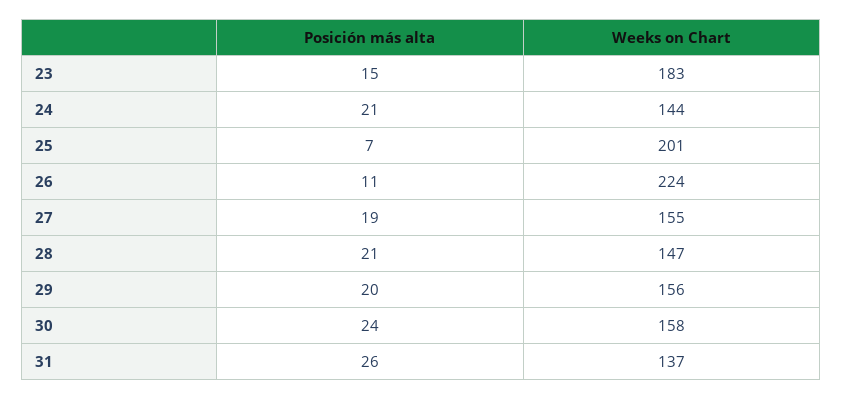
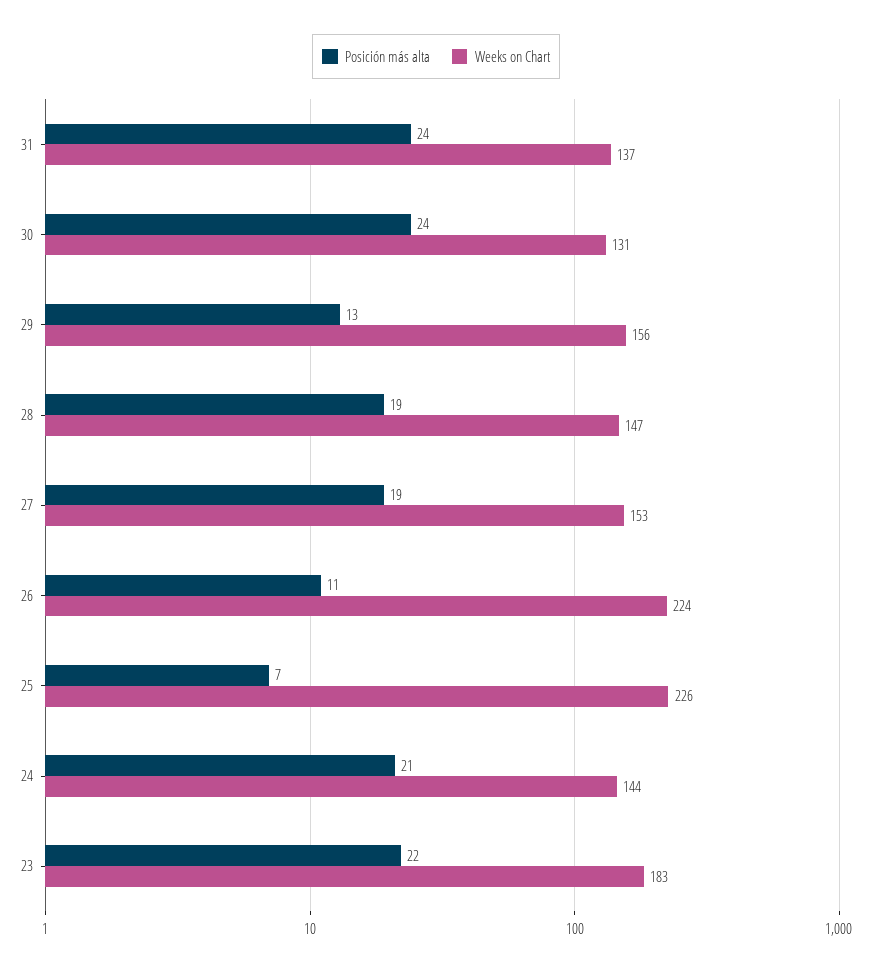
  {
    "Posición más alta": {
-     "23": 15,
+     "23": 22,
      "24": 21,
      "25": 7,
      "26": 11,
      "27": 19,
-     "28": 21,
+     "28": 19,
-     "29": 20,
+     "29": 13,
      "30": 24,
-     "31": 26
+     "31": 24
    },
    "Weeks on Chart": {
      "23": 183,
      "24": 144,
-     "25": 201,
+     "25": 226,
      "26": 224,
-     "27": 155,
+     "27": 153,
      "28": 147,
      "29": 156,
-     "30": 158,
+     "30": 131,
      "31": 137
    }
  }

